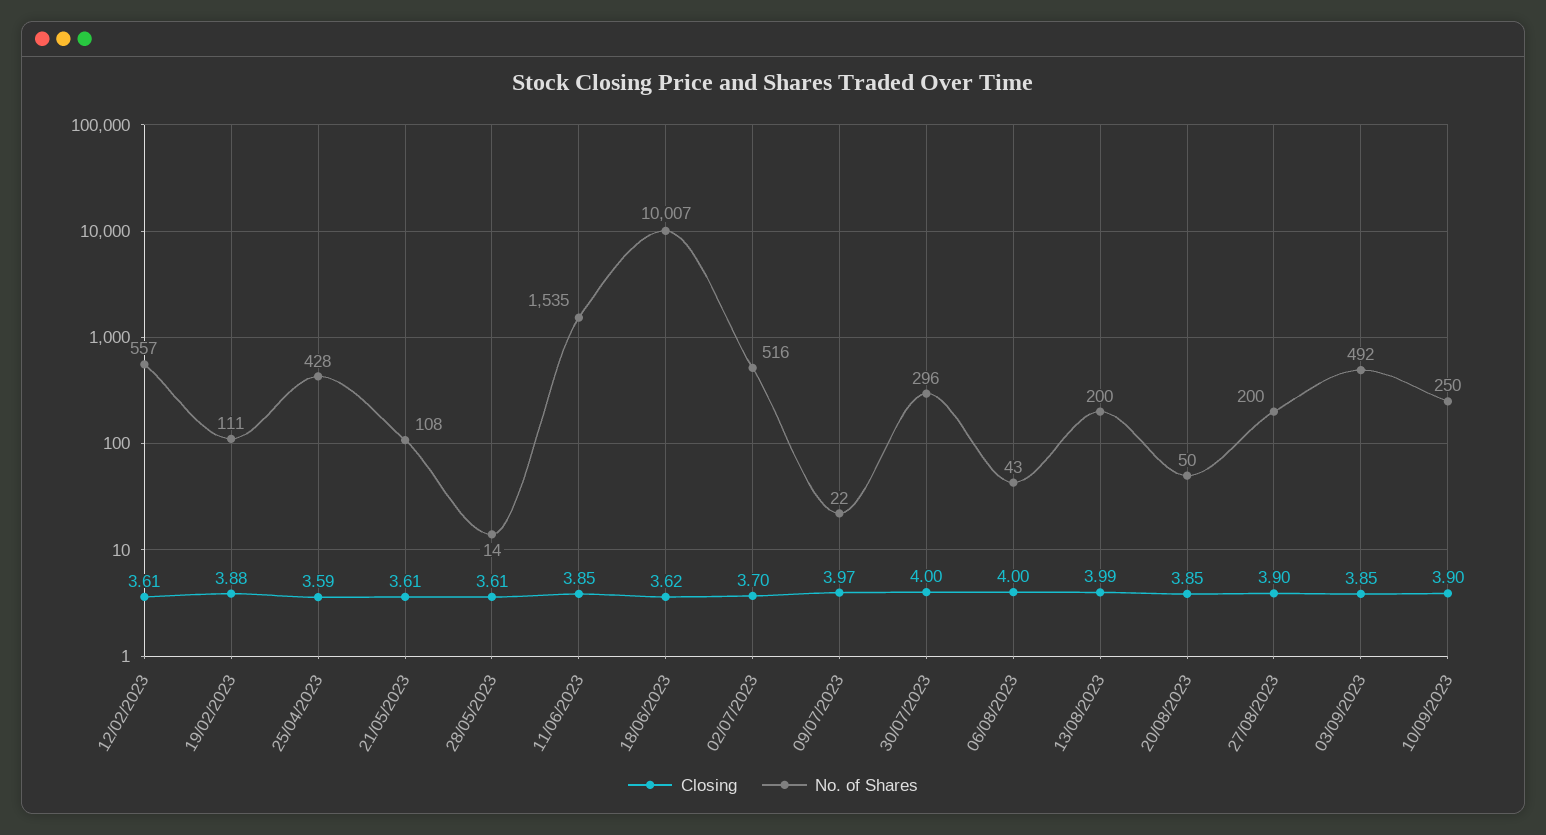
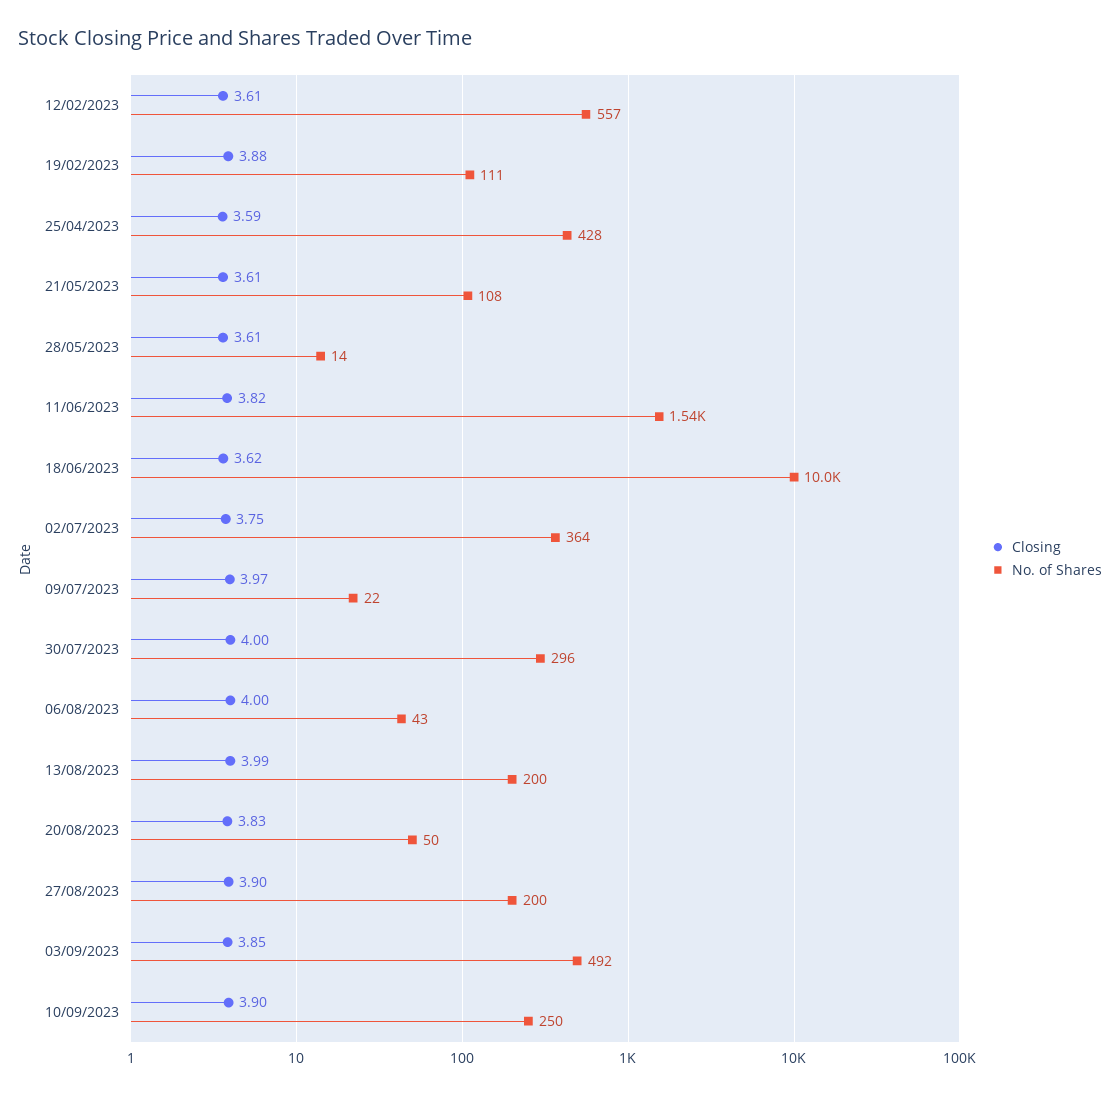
  {
    "Closing": {
      "12/02/2023": 3.61,
      "19/02/2023": 3.88,
      "25/04/2023": 3.59,
      "21/05/2023": 3.61,
      "28/05/2023": 3.61,
-     "11/06/2023": 3.85,
+     "11/06/2023": 3.82,
      "18/06/2023": 3.62,
-     "02/07/2023": 3.7,
+     "02/07/2023": 3.75,
      "09/07/2023": 3.97,
      "30/07/2023": 4,
      "06/08/2023": 4,
      "13/08/2023": 3.99,
-     "20/08/2023": 3.85,
+     "20/08/2023": 3.83,
      "27/08/2023": 3.9,
      "03/09/2023": 3.85,
      "10/09/2023": 3.9
    },
    "No. of Shares": {
      "12/02/2023": 557,
      "19/02/2023": 111,
      "25/04/2023": 428,
      "21/05/2023": 108,
      "28/05/2023": 14,
      "11/06/2023": 1535,
      "18/06/2023": 10007,
-     "02/07/2023": 516,
+     "02/07/2023": 364,
      "09/07/2023": 22,
      "30/07/2023": 296,
      "06/08/2023": 43,
      "13/08/2023": 200,
      "20/08/2023": 50,
      "27/08/2023": 200,
      "03/09/2023": 492,
      "10/09/2023": 250
    }
  }

